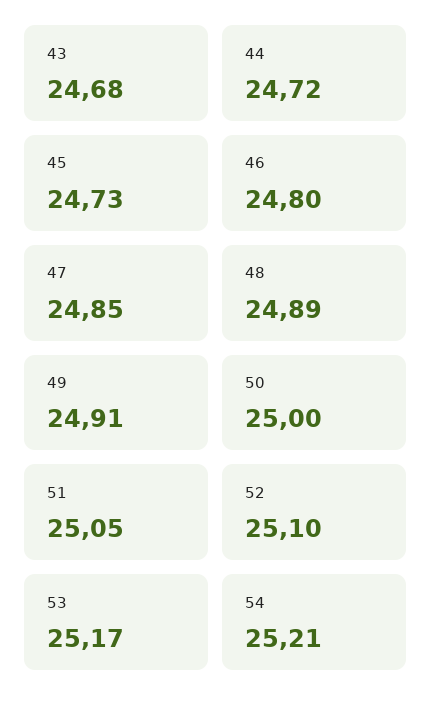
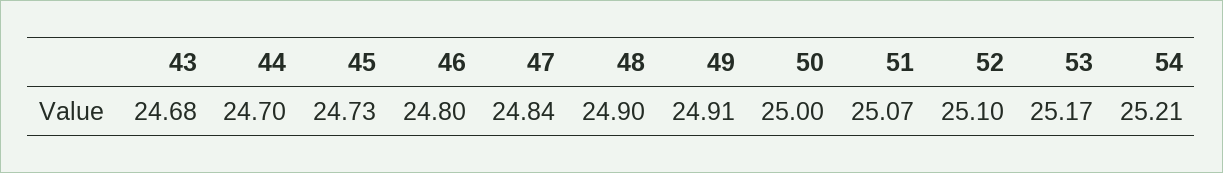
  {
    "43": 24.68,
-   "44": 24.72,
+   "44": 24.7,
    "45": 24.73,
    "46": 24.8,
-   "47": 24.85,
+   "47": 24.84,
-   "48": 24.89,
+   "48": 24.9,
    "49": 24.91,
    "50": 25,
-   "51": 25.05,
+   "51": 25.07,
    "52": 25.1,
    "53": 25.17,
    "54": 25.21
  }

